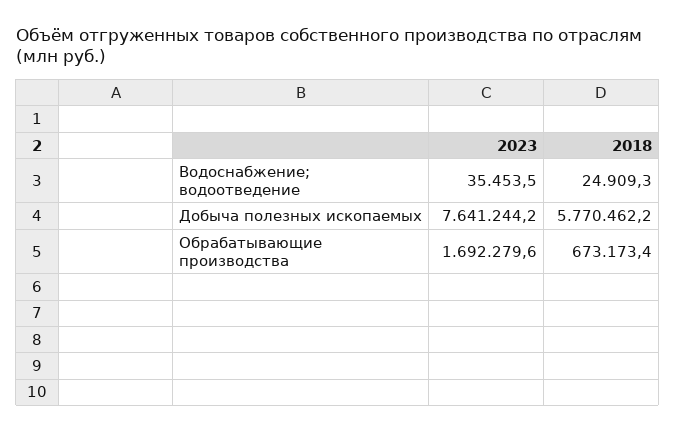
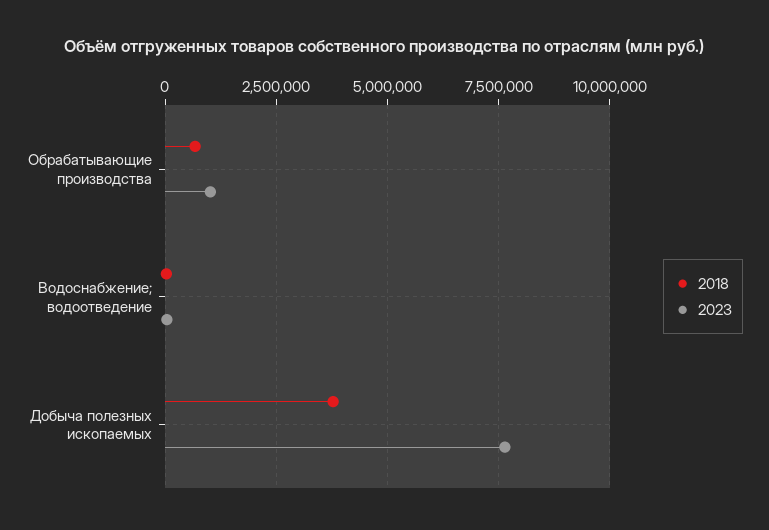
  {
    "2023": {
      "Водоснабжение; водоотведение": 35453.5,
      "Добыча полезных ископаемых": 7641244.2,
-     "Обрабатывающие производства": 1692279.6
+     "Обрабатывающие производства": 1000000
    },
    "2018": {
      "Водоснабжение; водоотведение": 24909.3,
-     "Добыча полезных ископаемых": 5770462.2,
+     "Добыча полезных ископаемых": 3750000,
      "Обрабатывающие производства": 673173.4
    }
  }

